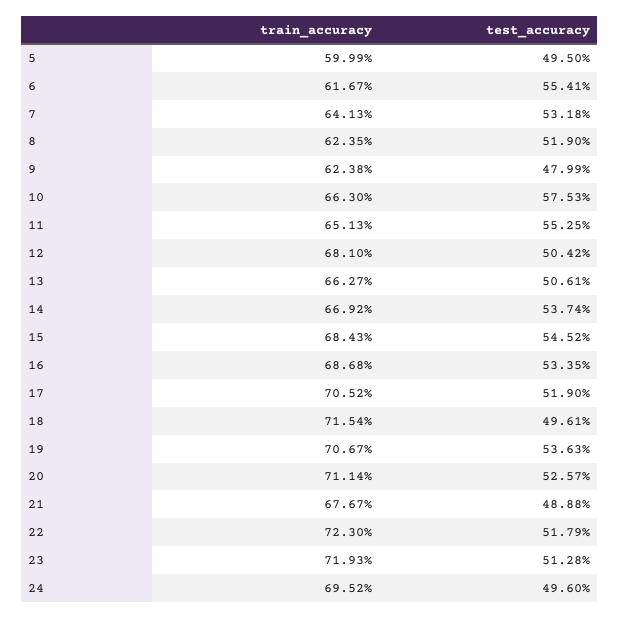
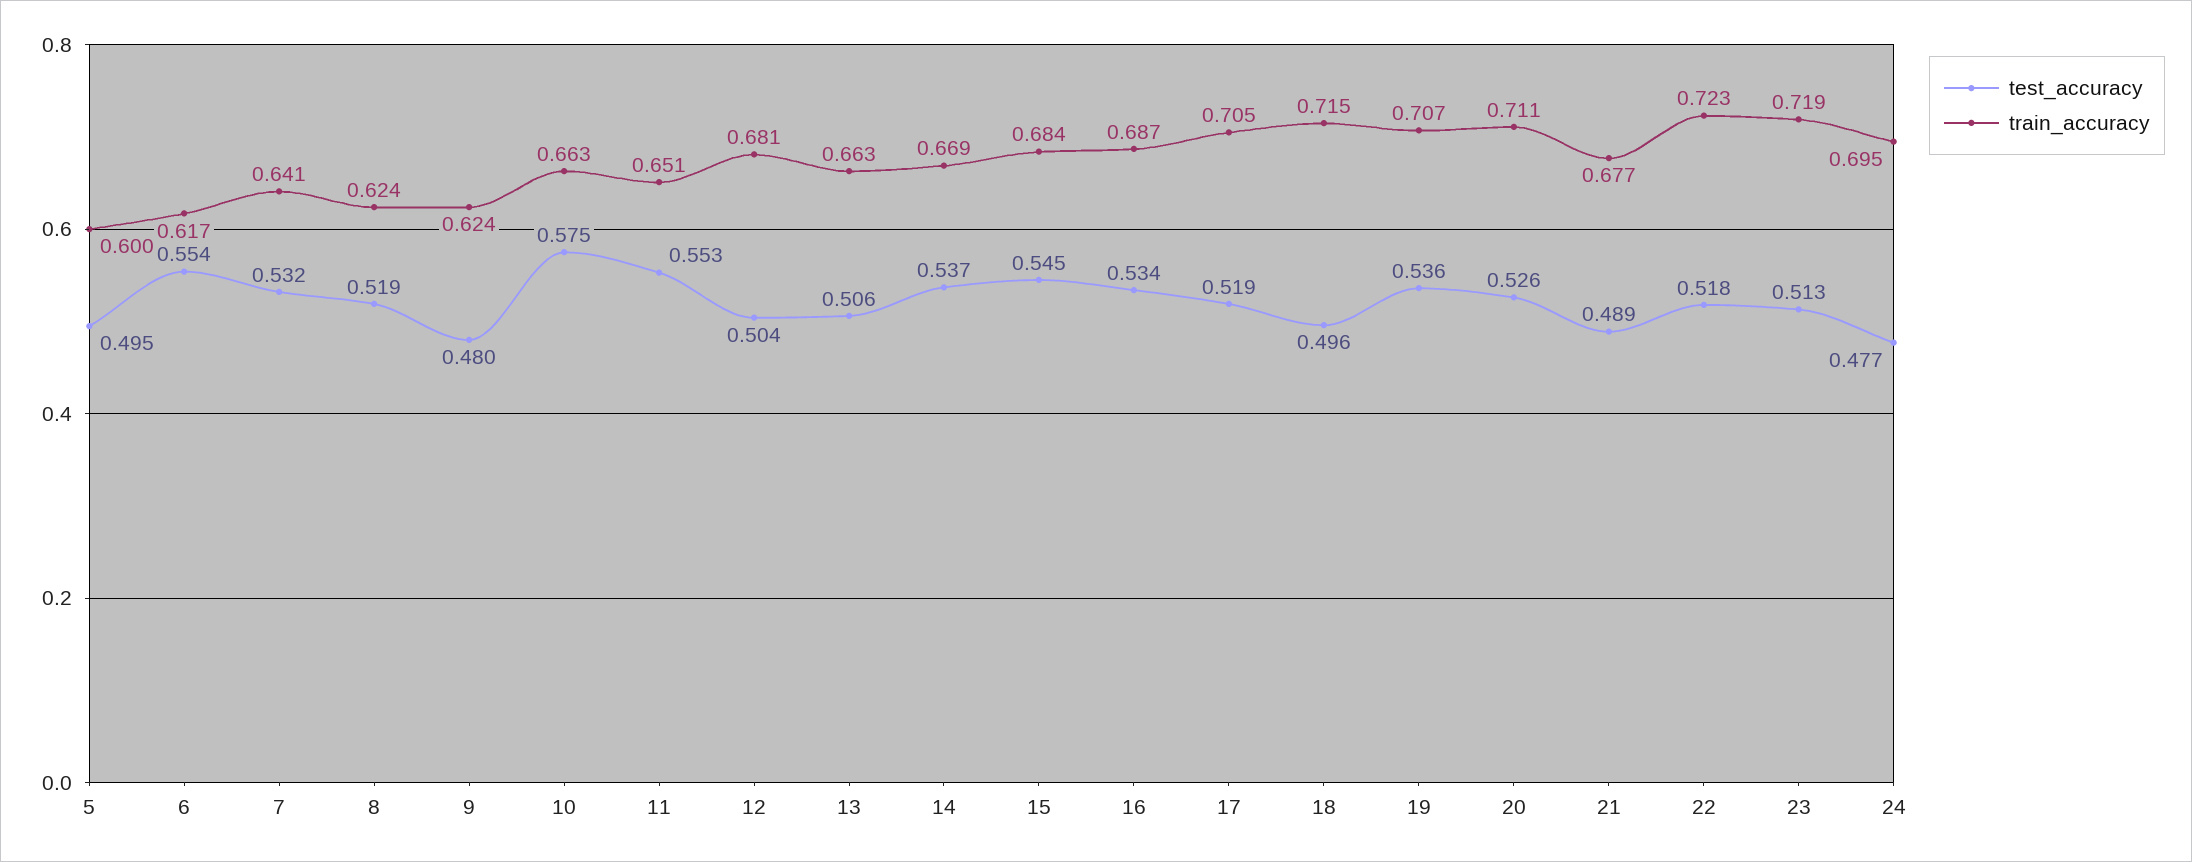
  {
    "train_accuracy": {
      "5": 0.5999,
      "6": 0.6167,
      "7": 0.6413,
      "8": 0.6235,
      "9": 0.6238,
      "10": 0.663,
      "11": 0.6513,
      "12": 0.681,
      "13": 0.6627,
      "14": 0.6692,
      "15": 0.6843,
      "16": 0.6868,
      "17": 0.7052,
      "18": 0.7154,
      "19": 0.7067,
      "20": 0.7114,
      "21": 0.6767,
      "22": 0.723,
      "23": 0.7193,
      "24": 0.6952
    },
    "test_accuracy": {
      "5": 0.495,
      "6": 0.5541,
      "7": 0.5318,
      "8": 0.519,
      "9": 0.4799,
      "10": 0.5753,
      "11": 0.5525,
      "12": 0.5042,
      "13": 0.5061,
      "14": 0.5374,
      "15": 0.5452,
      "16": 0.5335,
      "17": 0.519,
      "18": 0.4961,
      "19": 0.5363,
      "20": 0.5257,
      "21": 0.4888,
      "22": 0.5179,
      "23": 0.5128,
-     "24": 0.496
+     "24": 0.477
    }
  }

